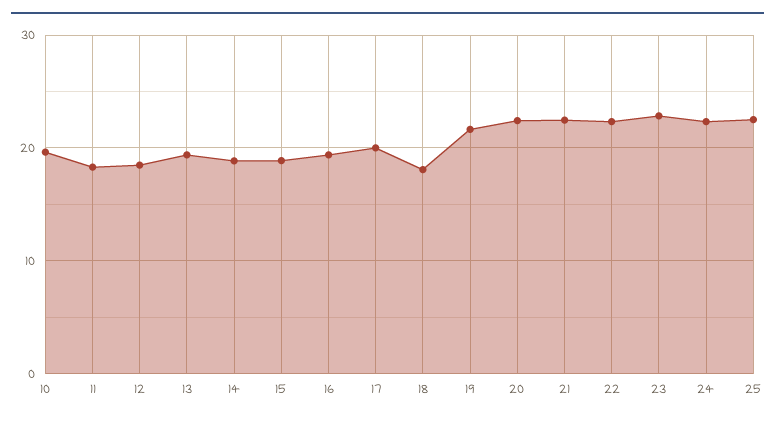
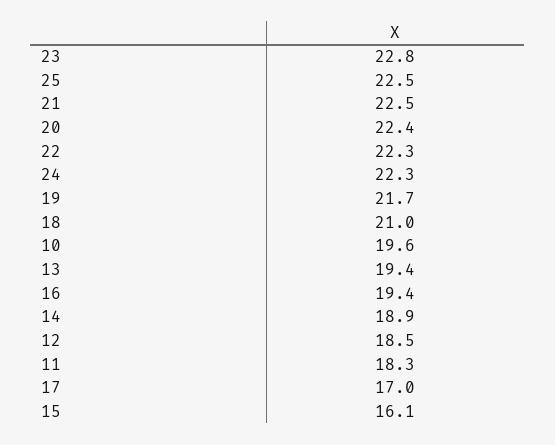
  {
    "10": 19.6,
    "11": 18.3,
    "12": 18.5,
    "13": 19.4,
    "14": 18.9,
-   "15": 19,
+   "15": 16.1,
    "16": 19.4,
-   "17": 20,
+   "17": 17,
-   "18": 18,
+   "18": 21,
    "19": 21.7,
    "20": 22.4,
    "21": 22.5,
    "22": 22.3,
    "23": 22.8,
    "24": 22.3,
    "25": 22.5
  }

